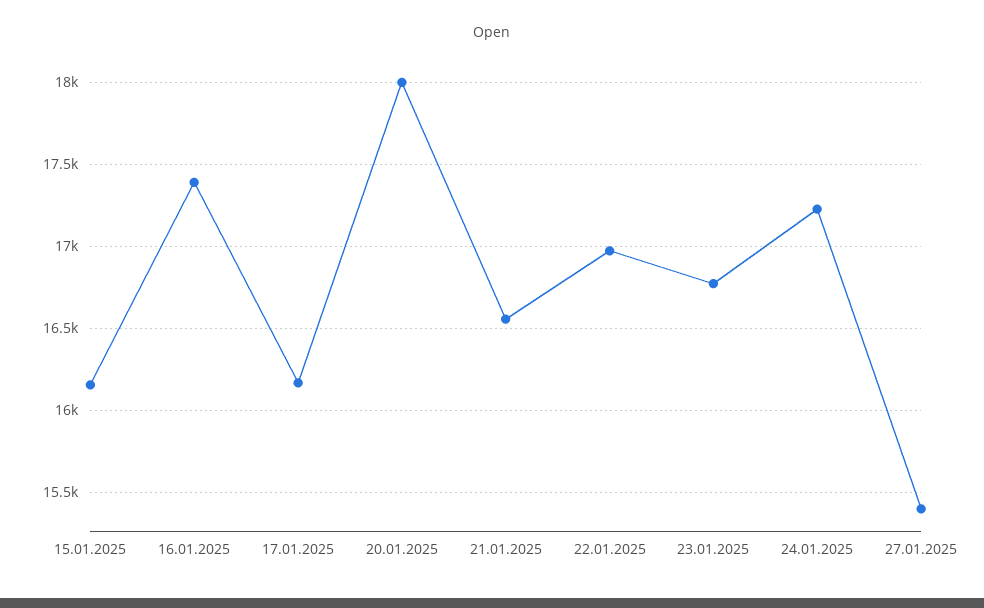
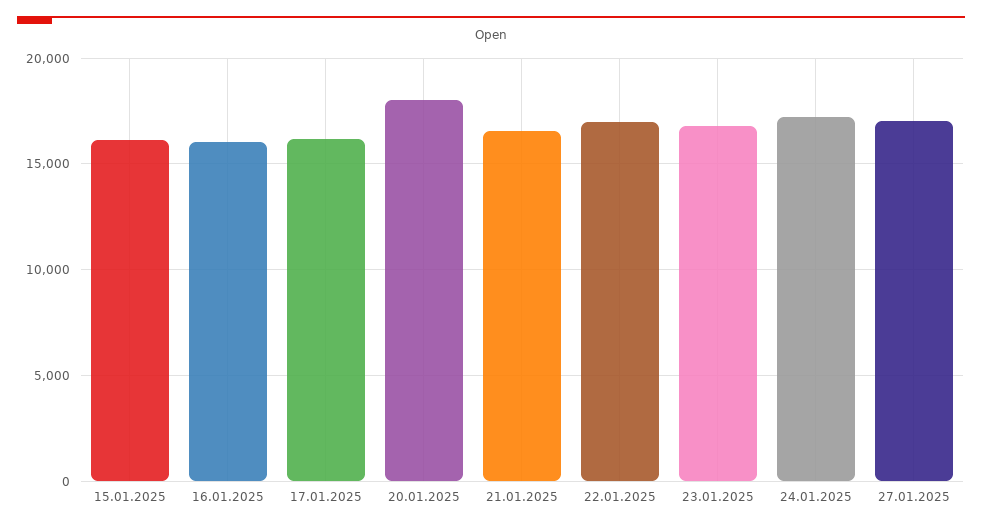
  {
    "15.01.2025": 16150,
-   "16.01.2025": 17400,
+   "16.01.2025": 16000,
    "17.01.2025": 16150,
    "20.01.2025": 18000,
    "21.01.2025": 16550,
    "22.01.2025": 16950,
    "23.01.2025": 16750,
    "24.01.2025": 17250,
-   "27.01.2025": 15400
+   "27.01.2025": 17000
  }

